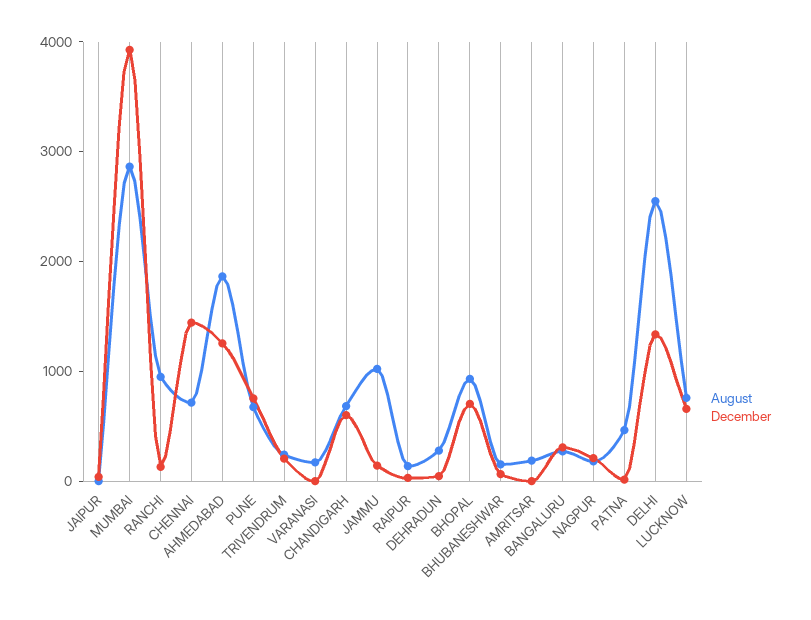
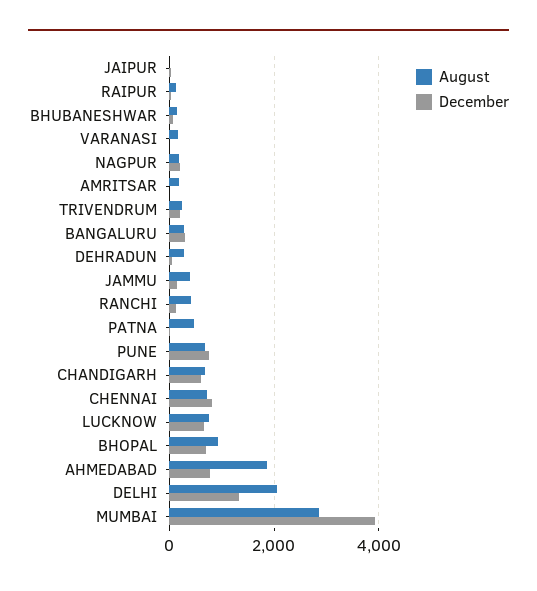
  {
    "August": {
      "JAIPUR": 0,
      "MUMBAI": 2800,
-     "RANCHI": 1000,
+     "RANCHI": 400,
      "CHENNAI": 800,
      "AHMEDABAD": 1800,
      "PUNE": 600,
      "TRIVENDRUM": 200,
      "VARANASI": 200,
      "CHANDIGARH": 600,
-     "JAMMU": 1000,
+     "JAMMU": 400,
      "RAIPUR": 200,
      "DEHRADUN": 200,
      "BHOPAL": 1000,
      "BHUBANESHWAR": 200,
      "AMRITSAR": 200,
      "BANGALURU": 200,
      "NAGPUR": 200,
      "PATNA": 400,
-     "DELHI": 2600,
+     "DELHI": 2000,
      "LUCKNOW": 800
    },
    "December": {
      "JAIPUR": 0,
      "MUMBAI": 4000,
      "RANCHI": 200,
-     "CHENNAI": 1400,
+     "CHENNAI": 800,
-     "AHMEDABAD": 1200,
+     "AHMEDABAD": 800,
      "PUNE": 800,
      "TRIVENDRUM": 200,
      "VARANASI": 0,
      "CHANDIGARH": 600,
      "JAMMU": 200,
      "RAIPUR": 0,
      "DEHRADUN": 0,
      "BHOPAL": 800,
      "BHUBANESHWAR": 0,
      "AMRITSAR": 0,
      "BANGALURU": 400,
      "NAGPUR": 200,
      "PATNA": 0,
      "DELHI": 1400,
      "LUCKNOW": 600
    }
  }

